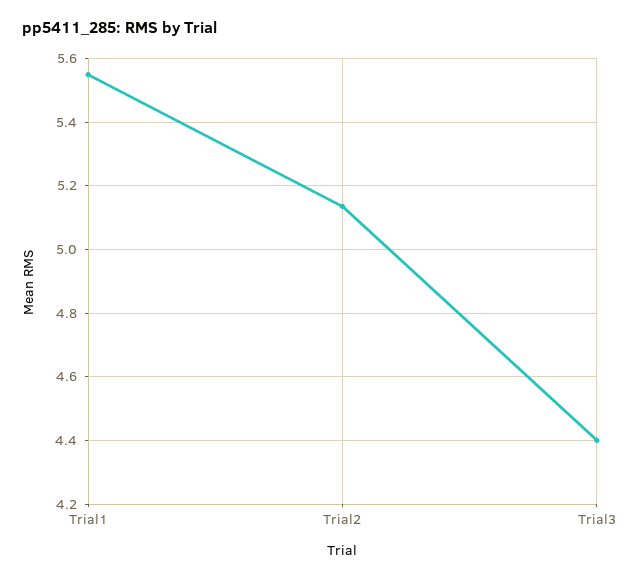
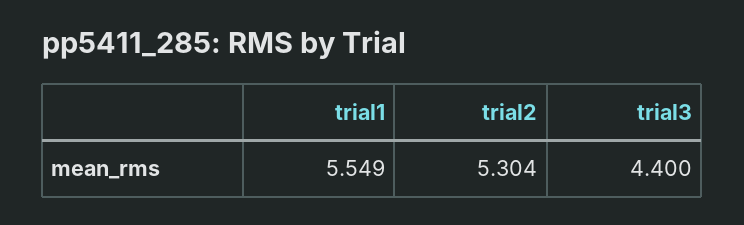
  {
    "Trial1": 5.549,
-   "Trial2": 5.14,
+   "Trial2": 5.304,
    "Trial3": 4.4
  }

